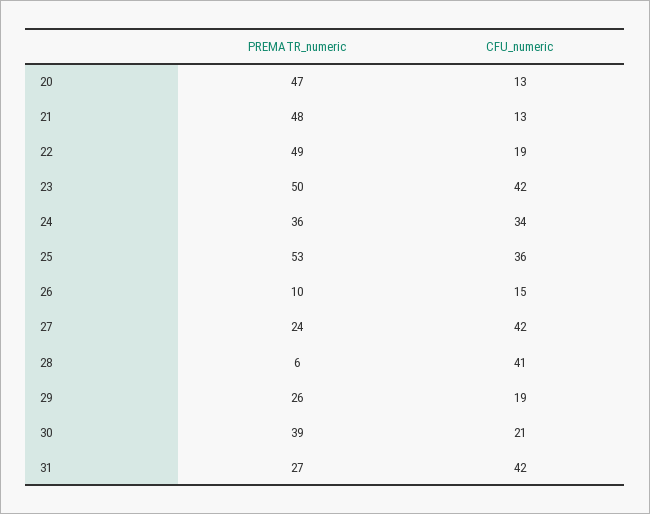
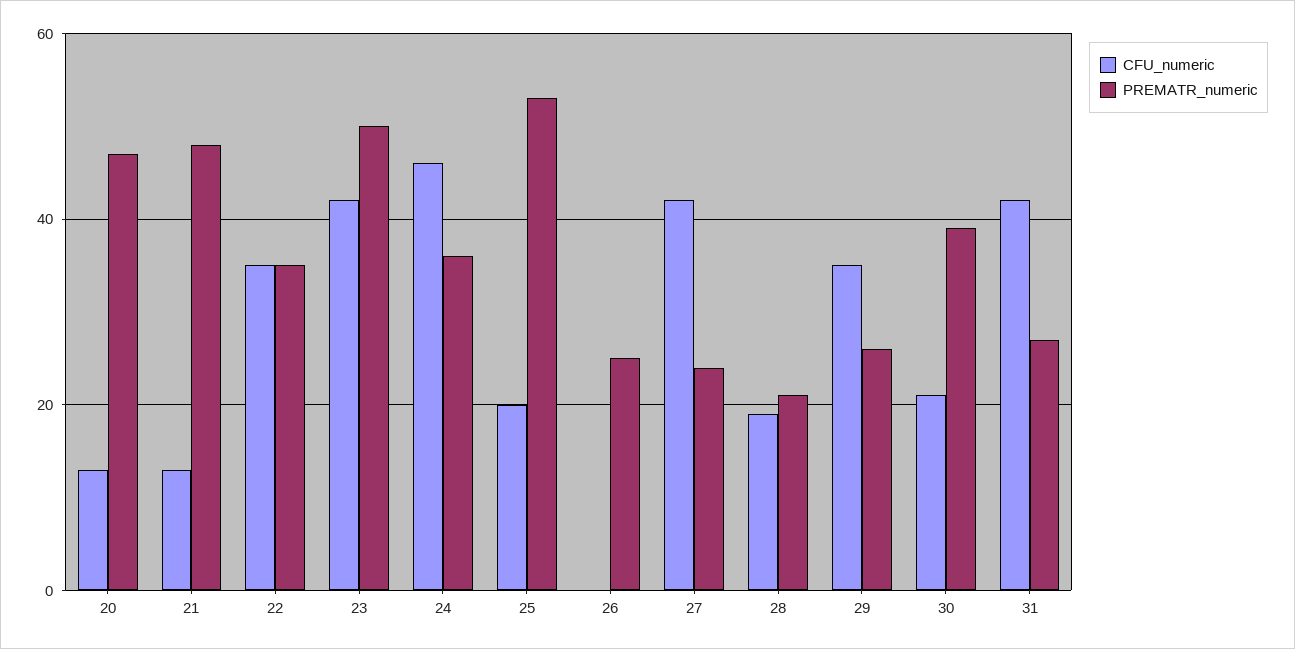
  {
    "PREMATR_numeric": {
      "20": 47,
      "21": 48,
-     "22": 49,
+     "22": 35,
      "23": 50,
      "24": 36,
      "25": 53,
-     "26": 10,
+     "26": 25,
      "27": 24,
-     "28": 6,
+     "28": 20,
      "29": 26,
      "30": 39,
      "31": 27
    },
    "CFU_numeric": {
      "20": 13,
      "21": 13,
-     "22": 19,
+     "22": 35,
      "23": 42,
-     "24": 34,
+     "24": 45,
-     "25": 36,
+     "25": 20,
-     "26": 15,
+     "26": 0,
      "27": 42,
-     "28": 41,
+     "28": 20,
-     "29": 19,
+     "29": 35,
      "30": 21,
      "31": 42
    }
  }

